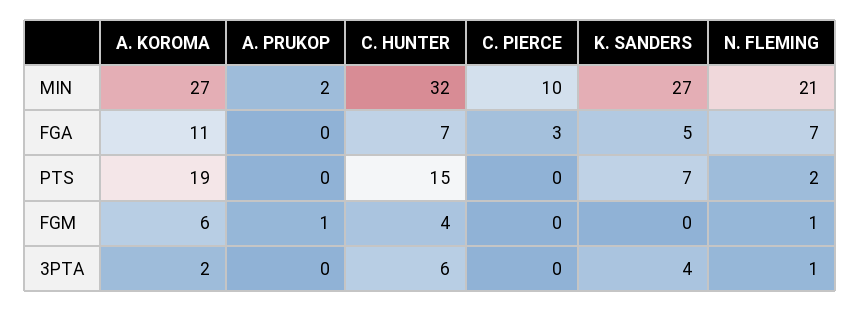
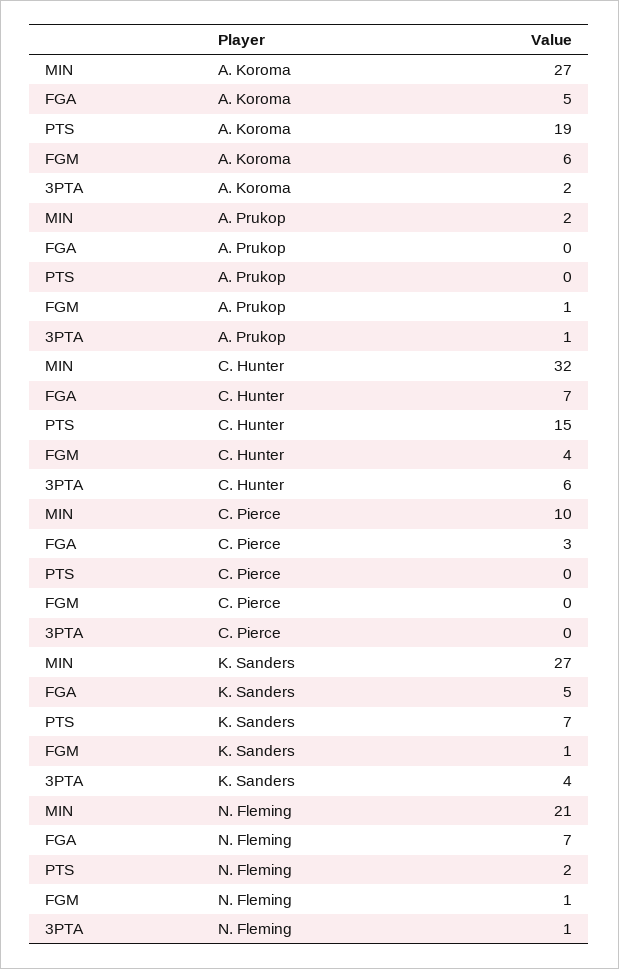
  {
    "A. KOROMA": {
      "MIN": 27,
-     "FGA": 11,
+     "FGA": 5,
      "PTS": 19,
      "FGM": 6,
      "3PTA": 2
    },
    "A. PRUKOP": {
      "MIN": 2,
      "FGA": 0,
      "PTS": 0,
      "FGM": 1,
-     "3PTA": 0
+     "3PTA": 1
    },
    "C. HUNTER": {
      "MIN": 32,
      "FGA": 7,
      "PTS": 15,
      "FGM": 4,
      "3PTA": 6
    },
    "C. PIERCE": {
      "MIN": 10,
      "FGA": 3,
      "PTS": 0,
      "FGM": 0,
      "3PTA": 0
    },
    "K. SANDERS": {
      "MIN": 27,
      "FGA": 5,
      "PTS": 7,
-     "FGM": 0,
+     "FGM": 1,
      "3PTA": 4
    },
    "N. FLEMING": {
      "MIN": 21,
      "FGA": 7,
      "PTS": 2,
      "FGM": 1,
      "3PTA": 1
    }
  }

